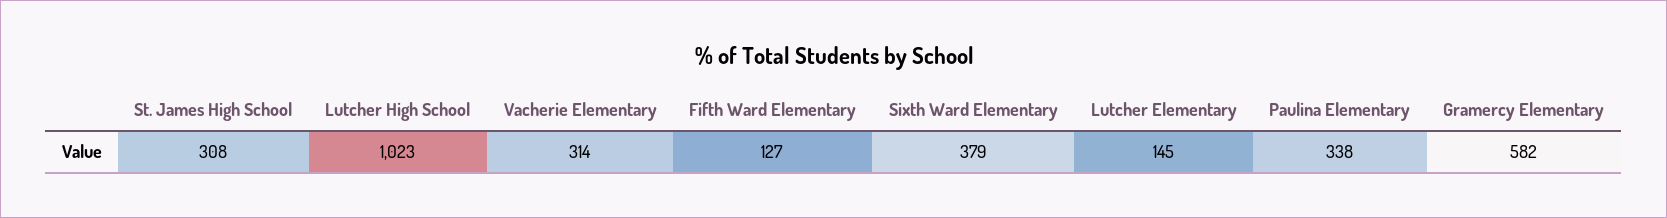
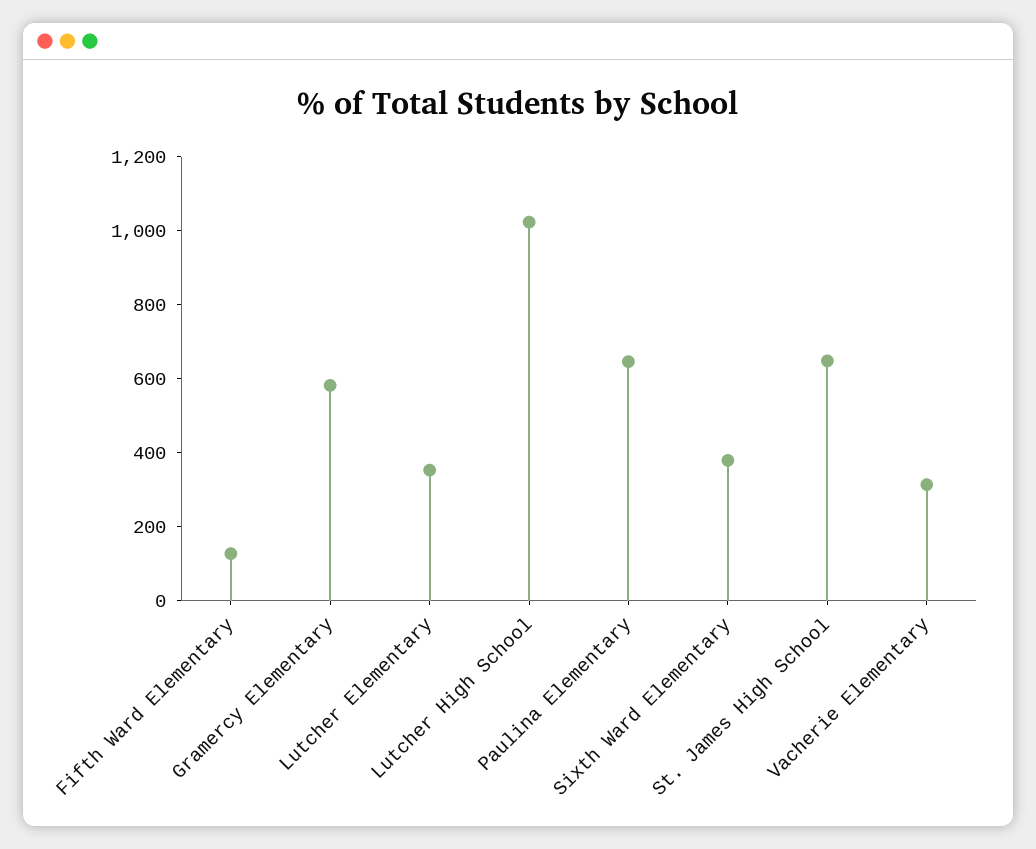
  {
-   "St. James High School": 308,
+   "St. James High School": 650,
    "Lutcher High School": 1023,
    "Vacherie Elementary": 314,
    "Fifth Ward Elementary": 127,
    "Sixth Ward Elementary": 379,
-   "Lutcher Elementary": 145,
+   "Lutcher Elementary": 350,
-   "Paulina Elementary": 338,
+   "Paulina Elementary": 650,
    "Gramercy Elementary": 582
  }

